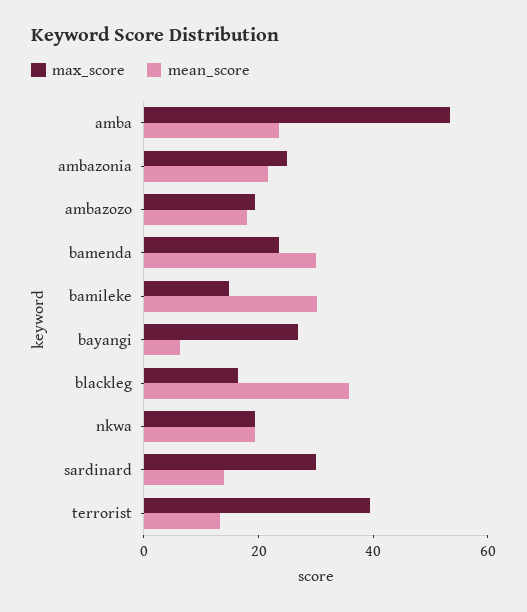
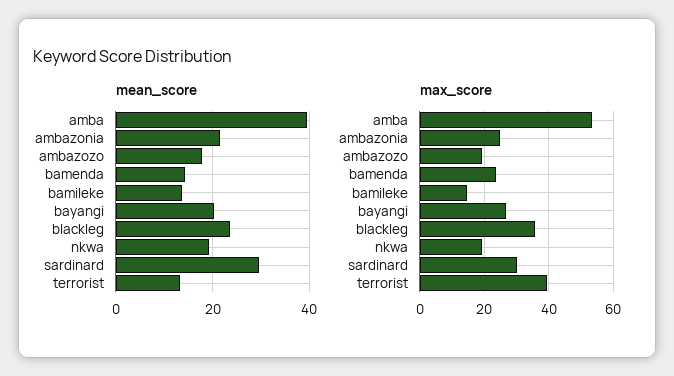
  {
    "max_score": {
      "amba": 54,
      "ambazonia": 26,
      "ambazozo": 20,
      "bamenda": 24,
      "bamileke": 14,
      "bayangi": 26,
-     "blackleg": 15,
+     "blackleg": 36,
      "nkwa": 20,
      "sardinard": 30,
      "terrorist": 40
    },
    "mean_score": {
-     "amba": 25,
+     "amba": 40,
      "ambazonia": 22,
      "ambazozo": 18,
-     "bamenda": 30,
+     "bamenda": 14,
-     "bamileke": 30,
+     "bamileke": 14,
-     "bayangi": 5,
+     "bayangi": 20,
-     "blackleg": 35,
+     "blackleg": 24,
      "nkwa": 20,
-     "sardinard": 15,
+     "sardinard": 30,
      "terrorist": 14
    }
  }

